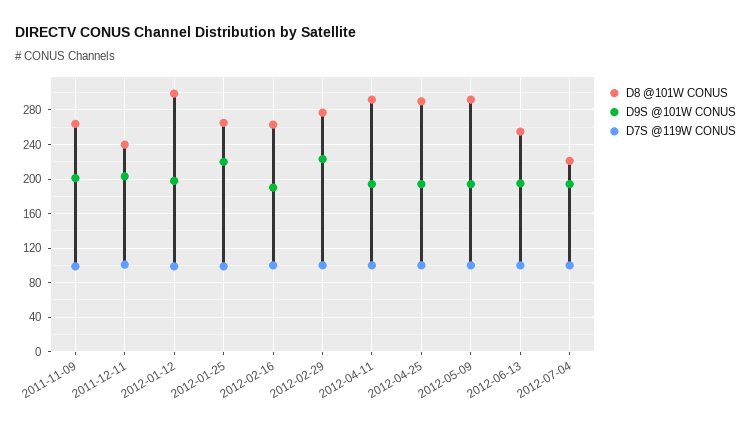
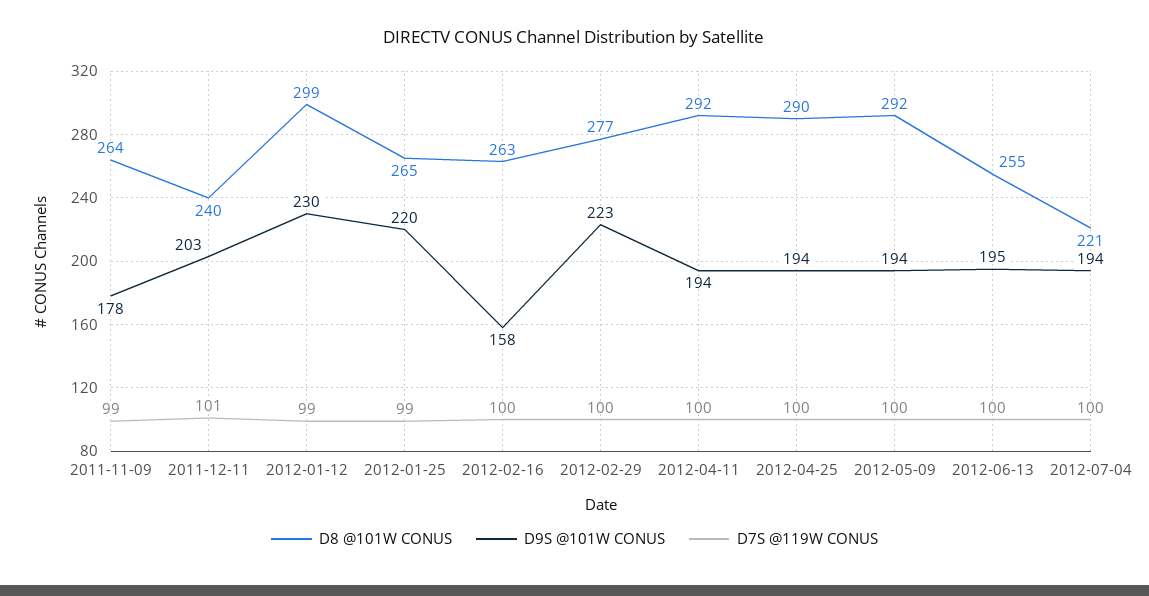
  {
    "D8 @101W CONUS": {
      "2011-11-09": 264,
      "2011-12-11": 240,
      "2012-01-12": 299,
      "2012-01-25": 265,
      "2012-02-16": 263,
      "2012-02-29": 277,
      "2012-04-11": 292,
      "2012-04-25": 290,
      "2012-05-09": 292,
      "2012-06-13": 255,
      "2012-07-04": 221
    },
    "D9S @101W CONUS": {
-     "2011-11-09": 200,
+     "2011-11-09": 178,
      "2011-12-11": 203,
-     "2012-01-12": 200,
+     "2012-01-12": 230,
      "2012-01-25": 220,
-     "2012-02-16": 190,
+     "2012-02-16": 158,
      "2012-02-29": 223,
      "2012-04-11": 194,
      "2012-04-25": 194,
      "2012-05-09": 194,
      "2012-06-13": 195,
      "2012-07-04": 194
    },
    "D7S @119W CONUS": {
      "2011-11-09": 99,
      "2011-12-11": 101,
      "2012-01-12": 99,
      "2012-01-25": 99,
      "2012-02-16": 100,
      "2012-02-29": 100,
      "2012-04-11": 100,
      "2012-04-25": 100,
      "2012-05-09": 100,
      "2012-06-13": 100,
      "2012-07-04": 100
    }
  }

